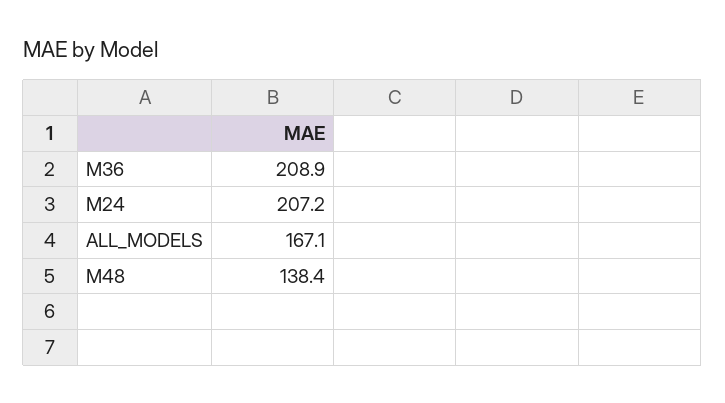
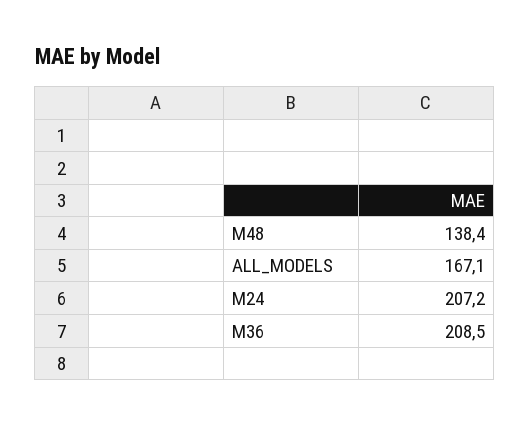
  {
-   "M36": 208.9,
+   "M36": 208.5,
    "M24": 207.2,
    "ALL_MODELS": 167.1,
    "M48": 138.4
  }

